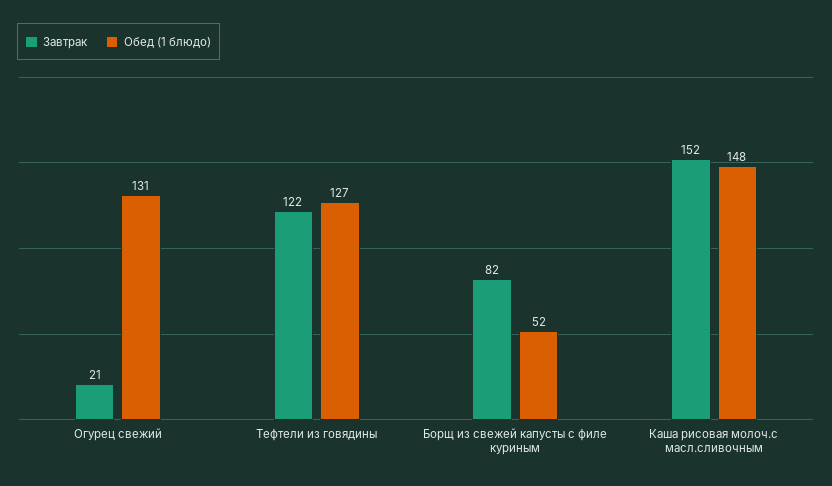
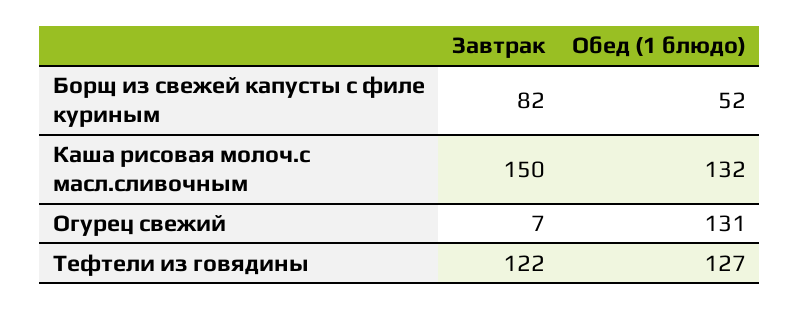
  {
    "Завтрак": {
-     "Огурец свежий": 21,
+     "Огурец свежий": 7,
      "Тефтели из говядины": 122,
      "Борщ из свежей капусты с филе куриным": 82,
-     "Каша рисовая молоч.с масл.сливочным": 152
+     "Каша рисовая молоч.с масл.сливочным": 150
    },
    "Обед (1 блюдо)": {
      "Огурец свежий": 131,
      "Тефтели из говядины": 127,
      "Борщ из свежей капусты с филе куриным": 52,
-     "Каша рисовая молоч.с масл.сливочным": 148
+     "Каша рисовая молоч.с масл.сливочным": 132
    }
  }

